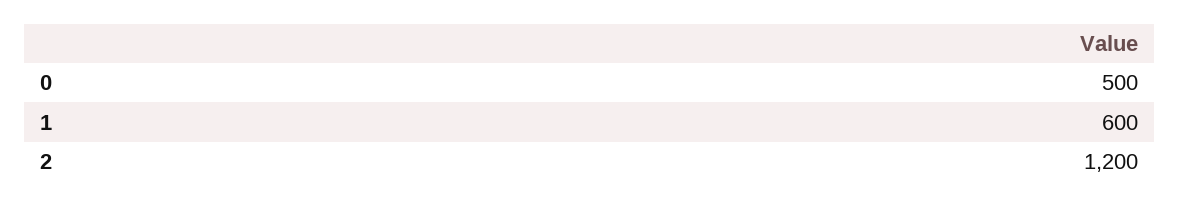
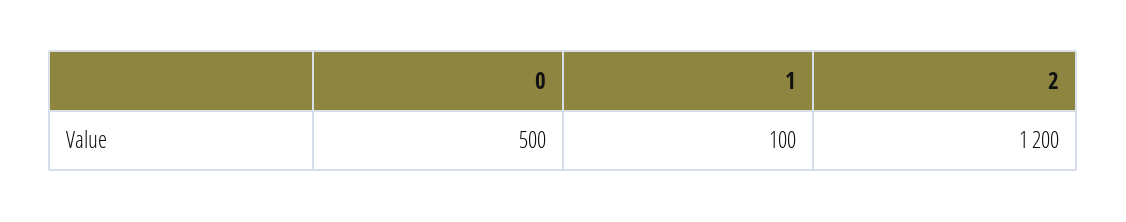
  {
    "0": 500,
-   "1": 600,
+   "1": 100,
    "2": 1200
  }

